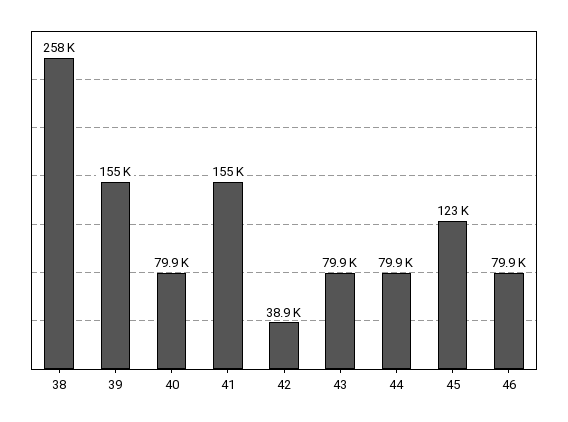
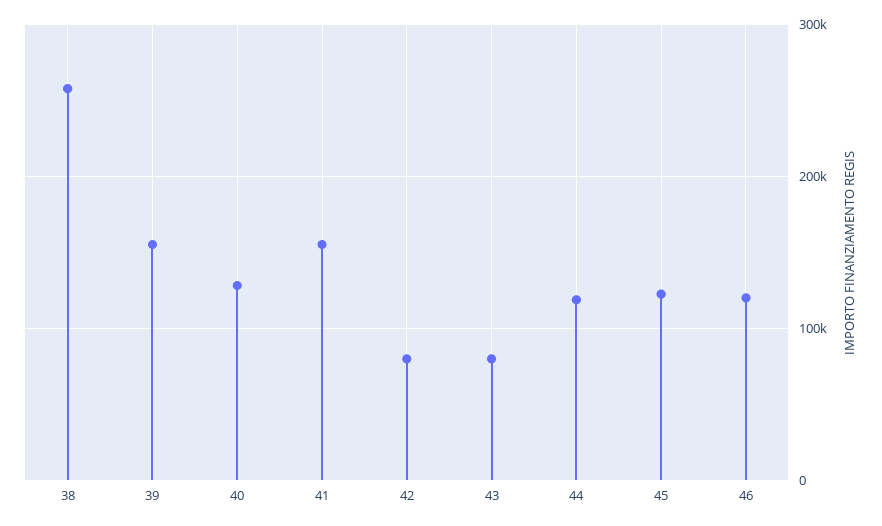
  {
    "38": 258000,
    "39": 155000,
-   "40": 79900,
+   "40": 130000,
    "41": 155000,
-   "42": 38900,
+   "42": 80000,
    "43": 79900,
-   "44": 79900,
+   "44": 120000,
    "45": 123000,
-   "46": 79900
+   "46": 120000
  }

